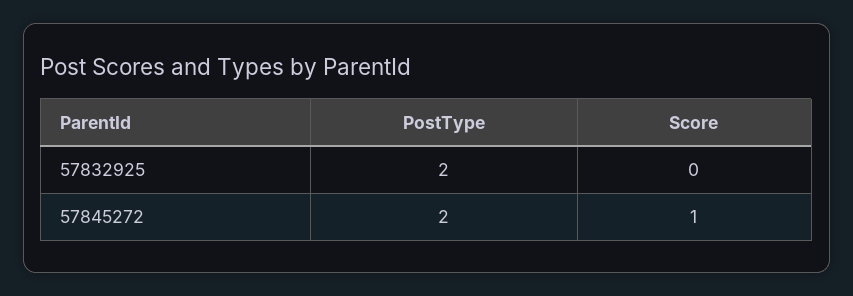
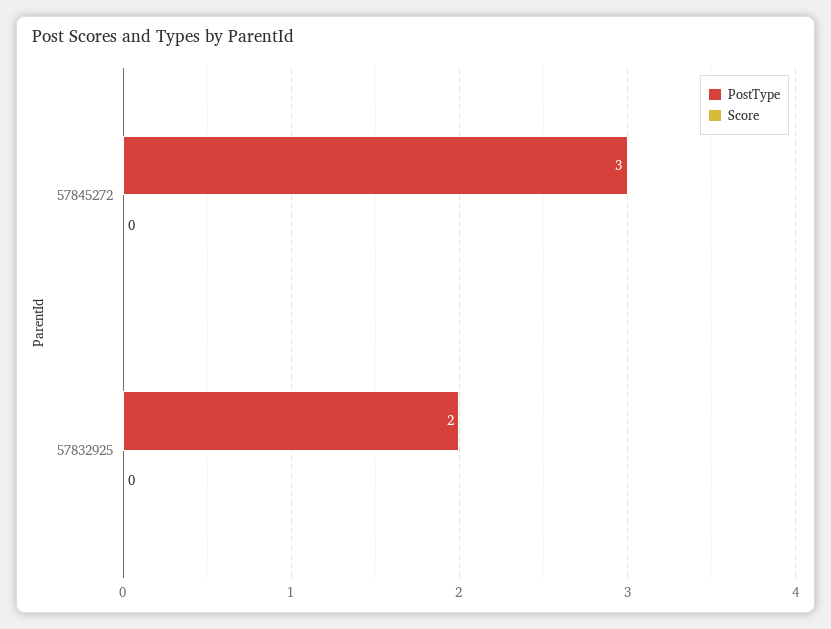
  {
    "PostType": {
      "57832925": 2,
-     "57845272": 2
+     "57845272": 3
    },
    "Score": {
      "57832925": 0,
-     "57845272": 1
+     "57845272": 0
    }
  }

